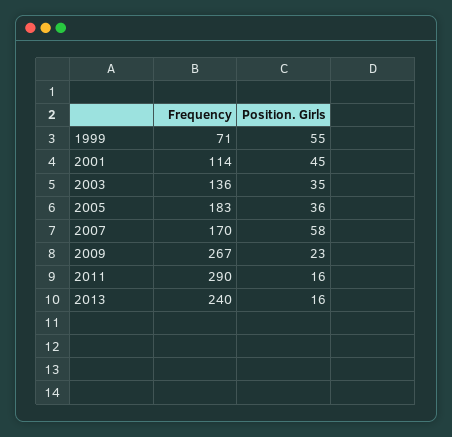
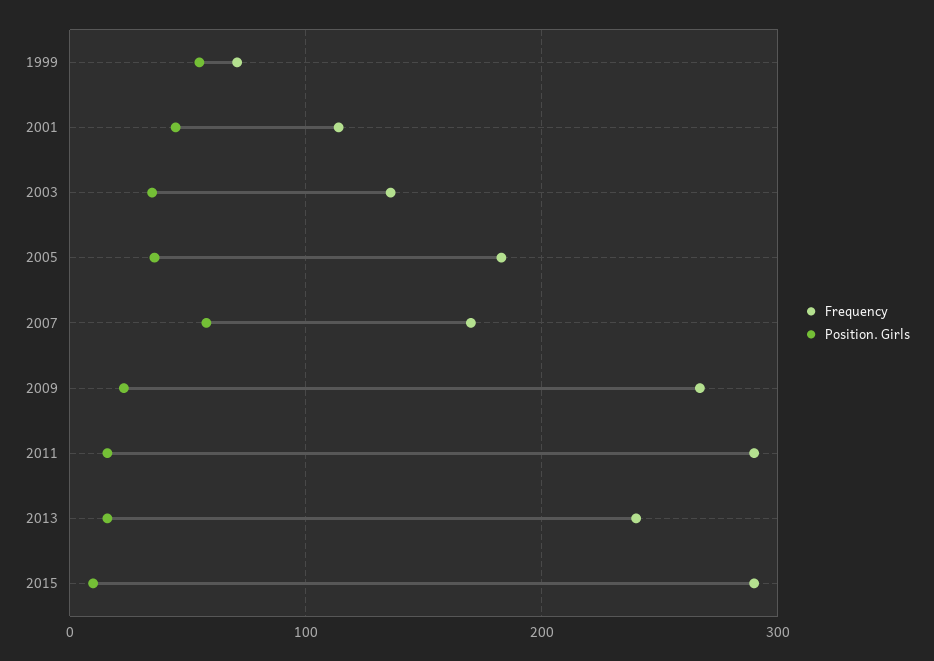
  {
    "Frequency": {
      "1999": 71,
      "2001": 114,
      "2003": 136,
      "2005": 183,
      "2007": 170,
      "2009": 267,
      "2011": 290,
-     "2013": 240
+     "2013": 240,
+     "2015": 290
    },
    "Position. Girls": {
      "1999": 55,
      "2001": 45,
      "2003": 35,
      "2005": 36,
      "2007": 58,
      "2009": 23,
      "2011": 16,
-     "2013": 16
+     "2013": 16,
+     "2015": 10
    }
  }

